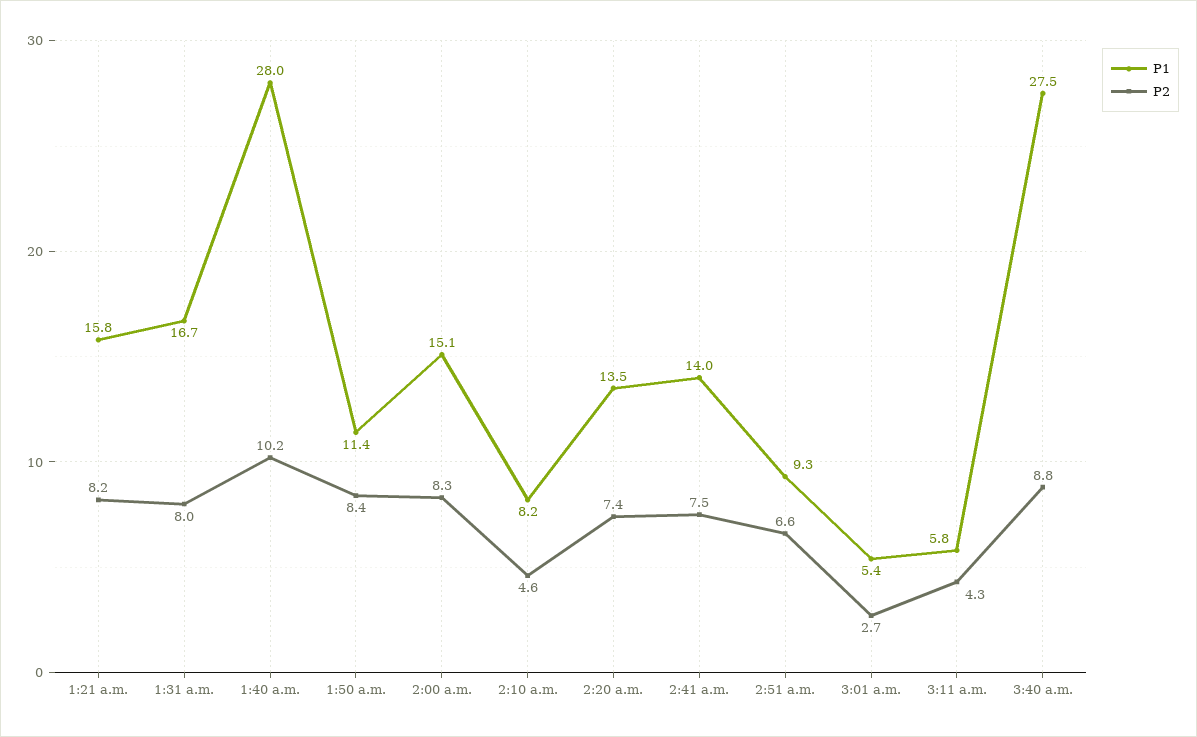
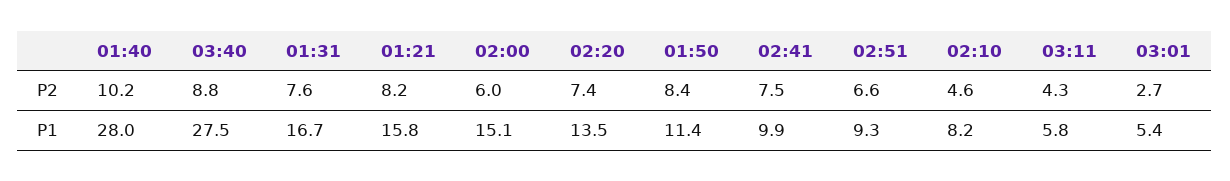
  {
    "P1": {
      "1:21 a.m.": 15.8,
      "1:31 a.m.": 16.7,
      "1:40 a.m.": 28,
      "1:50 a.m.": 11.4,
      "2:00 a.m.": 15.1,
      "2:10 a.m.": 8.2,
      "2:20 a.m.": 13.5,
-     "2:41 a.m.": 14,
+     "2:41 a.m.": 9.9,
      "2:51 a.m.": 9.3,
      "3:01 a.m.": 5.4,
      "3:11 a.m.": 5.8,
      "3:40 a.m.": 27.5
    },
    "P2": {
      "1:21 a.m.": 8.2,
-     "1:31 a.m.": 8,
+     "1:31 a.m.": 7.6,
      "1:40 a.m.": 10.2,
      "1:50 a.m.": 8.4,
-     "2:00 a.m.": 8.3,
+     "2:00 a.m.": 6,
      "2:10 a.m.": 4.6,
      "2:20 a.m.": 7.4,
      "2:41 a.m.": 7.5,
      "2:51 a.m.": 6.6,
      "3:01 a.m.": 2.7,
      "3:11 a.m.": 4.3,
      "3:40 a.m.": 8.8
    }
  }

